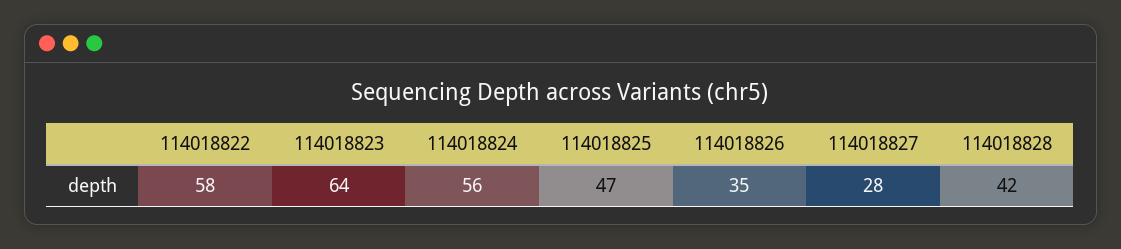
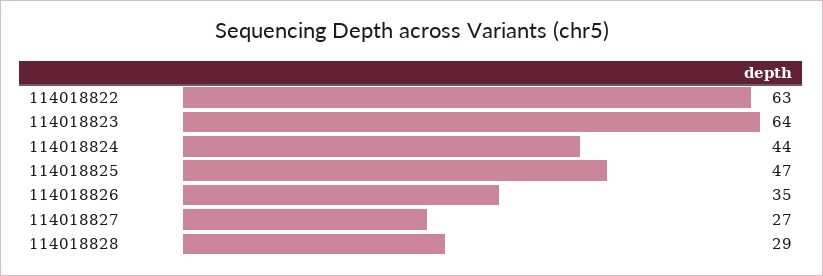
  {
-   "114018822": 58,
+   "114018822": 63,
    "114018823": 64,
-   "114018824": 56,
+   "114018824": 44,
    "114018825": 47,
    "114018826": 35,
-   "114018827": 28,
+   "114018827": 27,
-   "114018828": 42
+   "114018828": 29
  }

